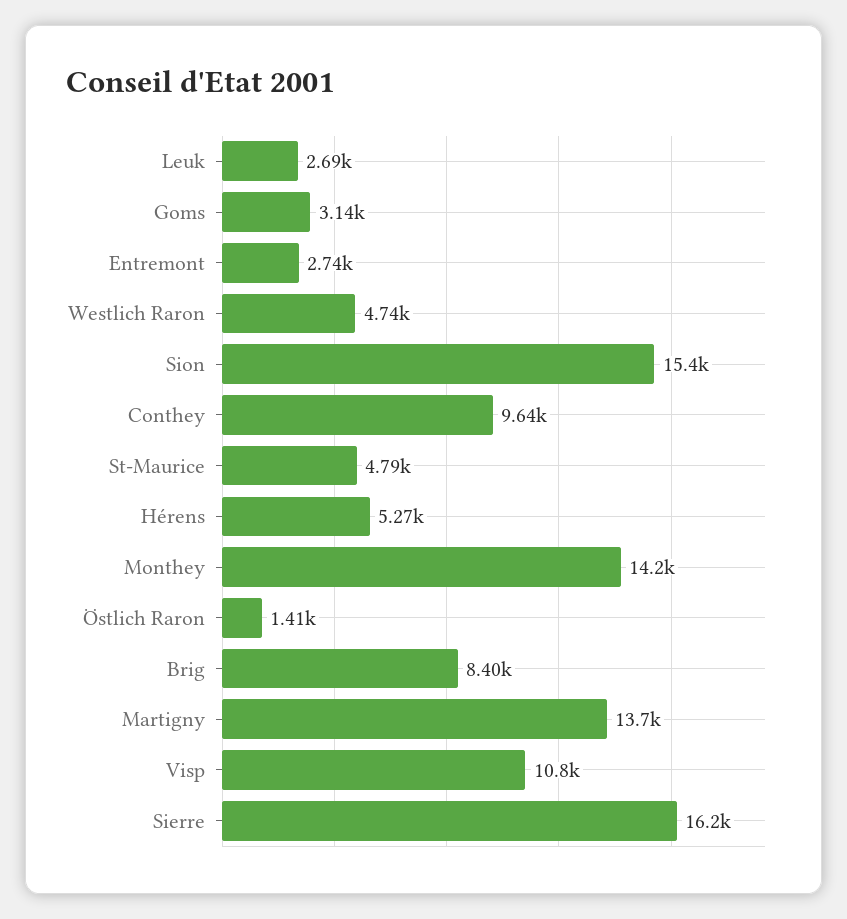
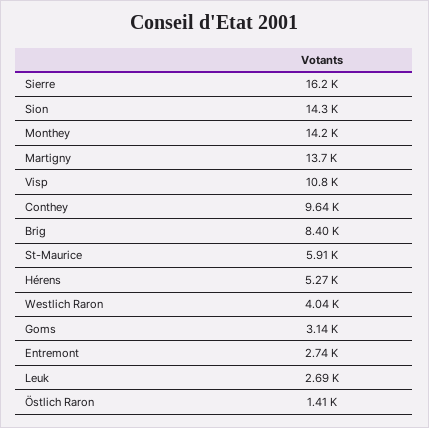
  {
    "Leuk": 2690,
    "Goms": 3140,
    "Entremont": 2740,
-   "Westlich Raron": 4740,
+   "Westlich Raron": 4040,
-   "Sion": 15400,
+   "Sion": 14300,
    "Conthey": 9640,
-   "St-Maurice": 4790,
+   "St-Maurice": 5910,
    "Hérens": 5270,
    "Monthey": 14200,
    "Östlich Raron": 1410,
    "Brig": 8400,
    "Martigny": 13700,
    "Visp": 10800,
    "Sierre": 16200
  }

